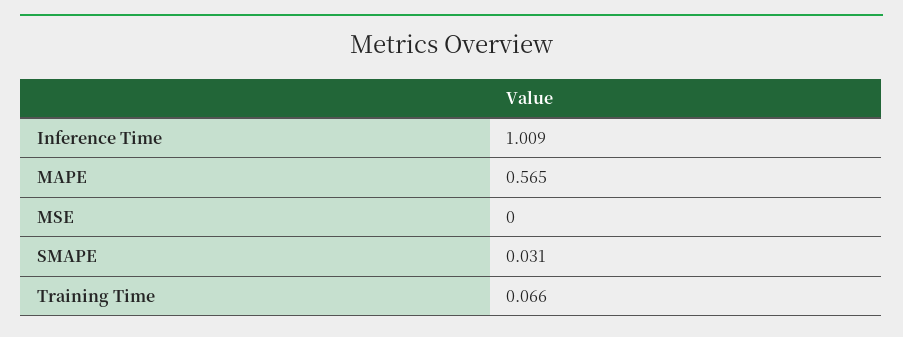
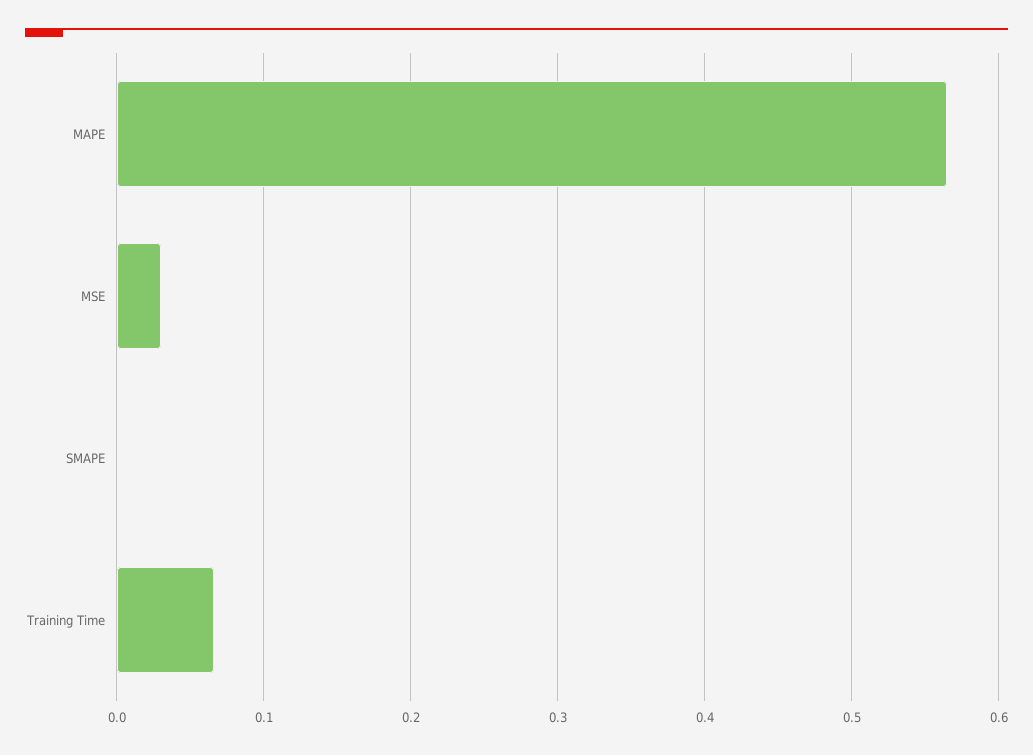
  {
-   "Inference Time": 1.009,
    "MAPE": 0.565,
-   "MSE": 0,
+   "MSE": 0.03,
-   "SMAPE": 0.031,
+   "SMAPE": 0,
    "Training Time": 0.066
  }

